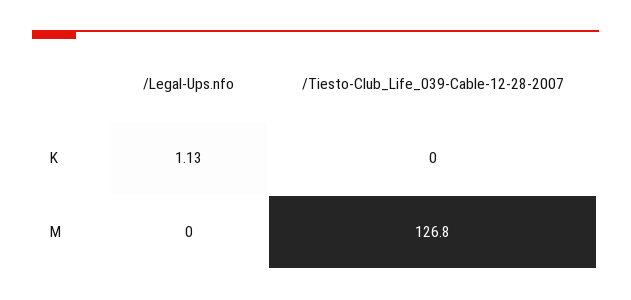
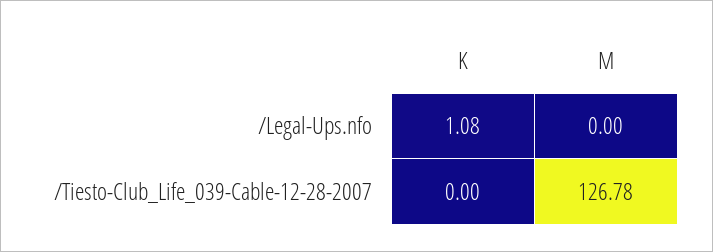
  {
    "/Legal-Ups.nfo": {
-     "K": 1.13,
+     "K": 1.08,
      "M": 0
    },
    "/Tiesto-Club_Life_039-Cable-12-28-2007": {
      "K": 0,
      "M": 126.78
    }
  }

